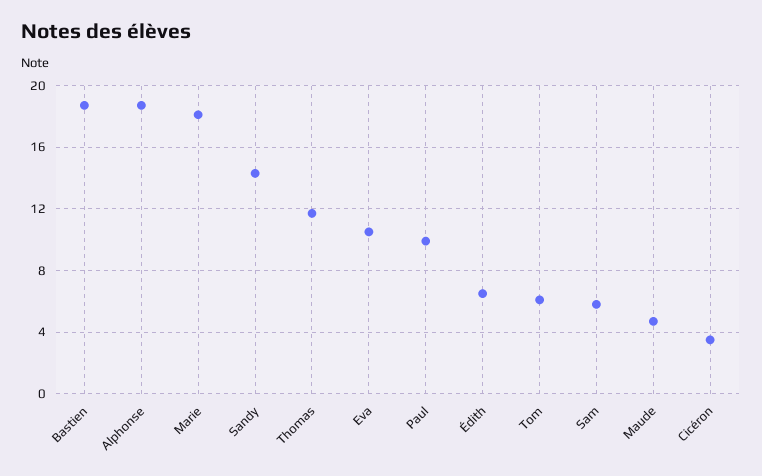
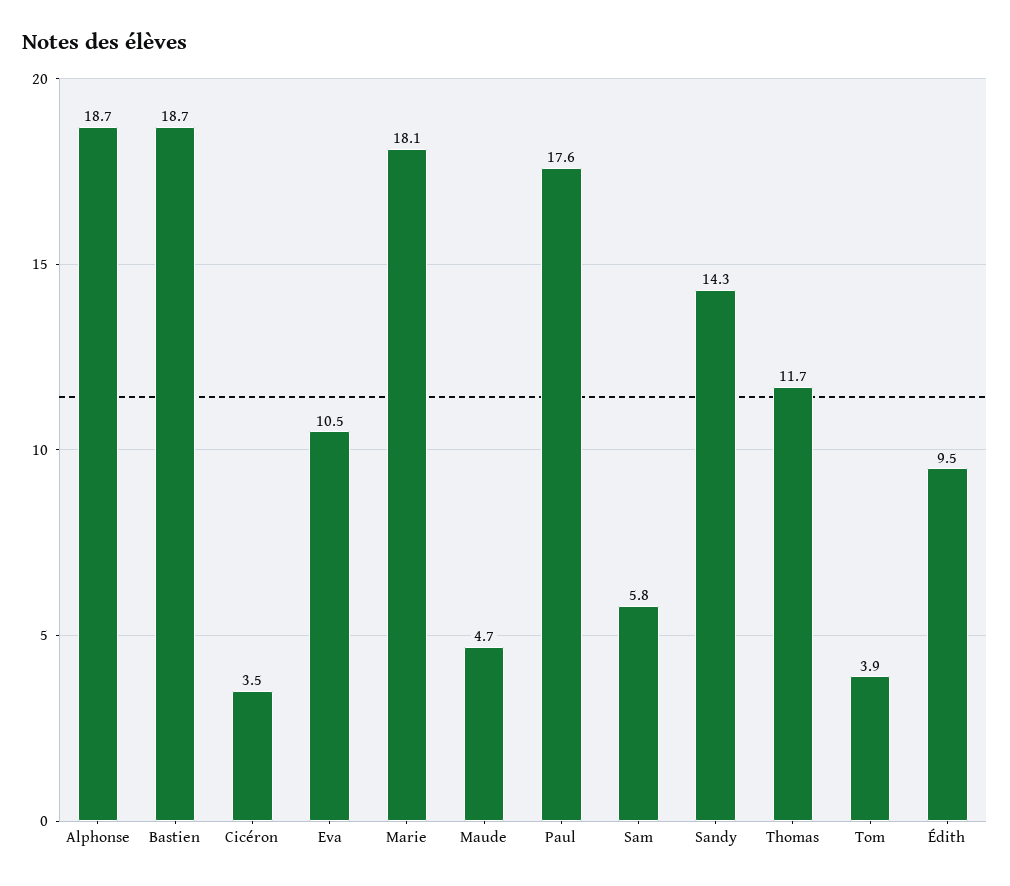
  {
    "Bastien": 18.7,
    "Alphonse": 18.7,
    "Marie": 18.1,
    "Sandy": 14.3,
    "Thomas": 11.7,
    "Eva": 10.5,
-   "Paul": 10,
+   "Paul": 17.6,
-   "Édith": 6.5,
+   "Édith": 9.5,
-   "Tom": 6,
+   "Tom": 3.9,
    "Sam": 5.8,
    "Maude": 4.7,
    "Cicéron": 3.5
  }

